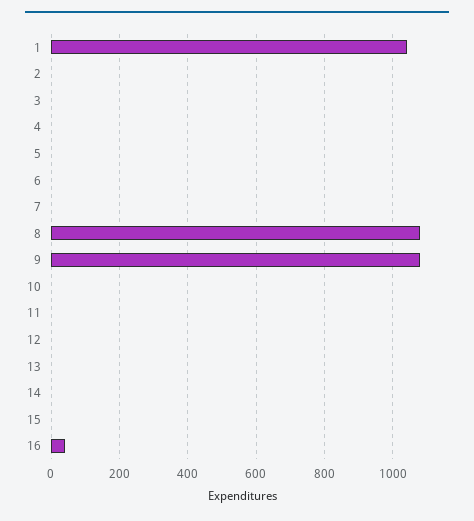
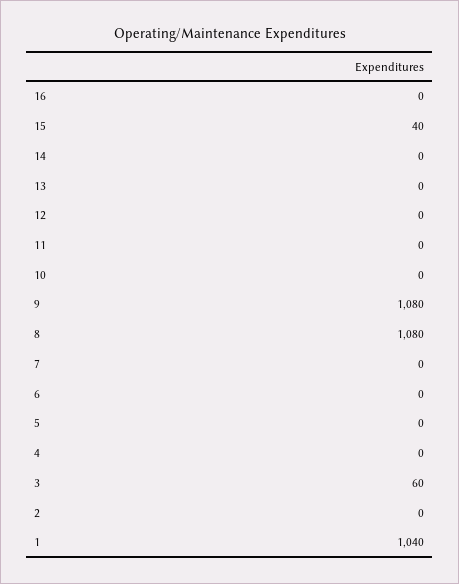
  {
    "1": 1040,
    "2": 0,
-   "3": 0,
+   "3": 60,
    "4": 0,
    "5": 0,
    "6": 0,
    "7": 0,
    "8": 1080,
    "9": 1080,
    "10": 0,
    "11": 0,
    "12": 0,
    "13": 0,
    "14": 0,
-   "15": 0,
+   "15": 40,
-   "16": 40
+   "16": 0
  }

